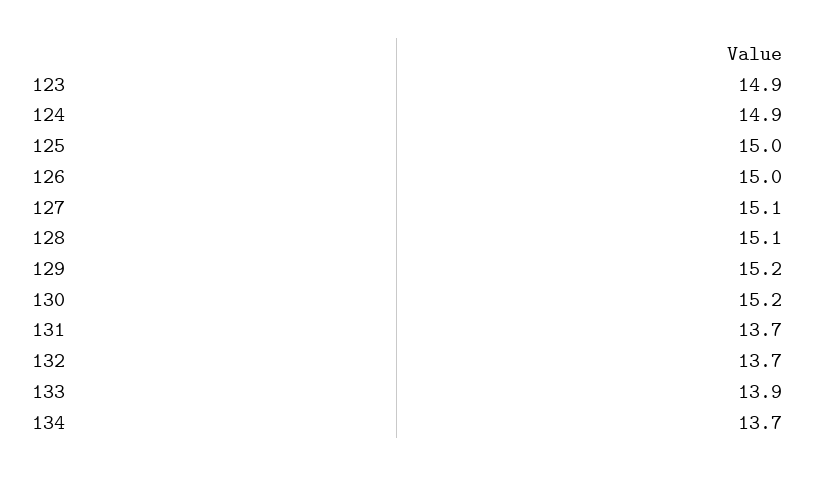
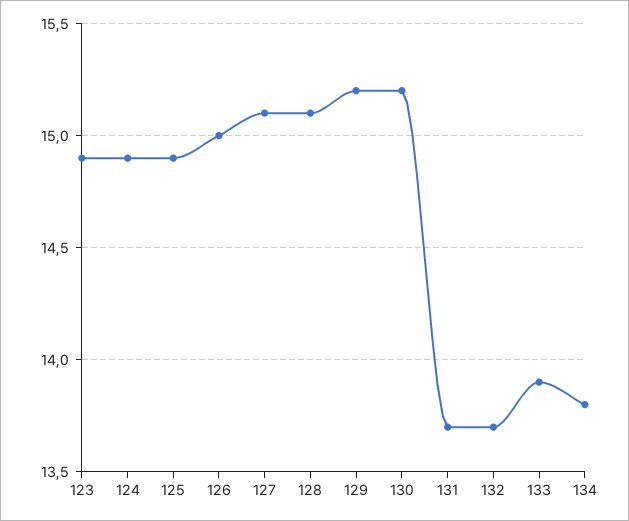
  {
    "123": 14.9,
    "124": 14.9,
-   "125": 15,
+   "125": 14.9,
    "126": 15,
    "127": 15.1,
    "128": 15.1,
    "129": 15.2,
    "130": 15.2,
    "131": 13.7,
    "132": 13.7,
    "133": 13.9,
-   "134": 13.7
+   "134": 13.8
  }

